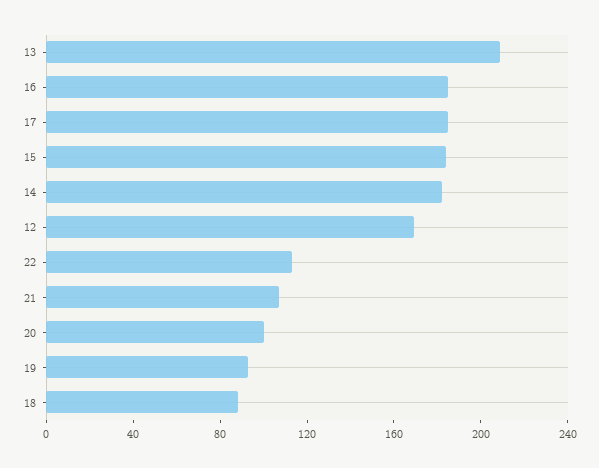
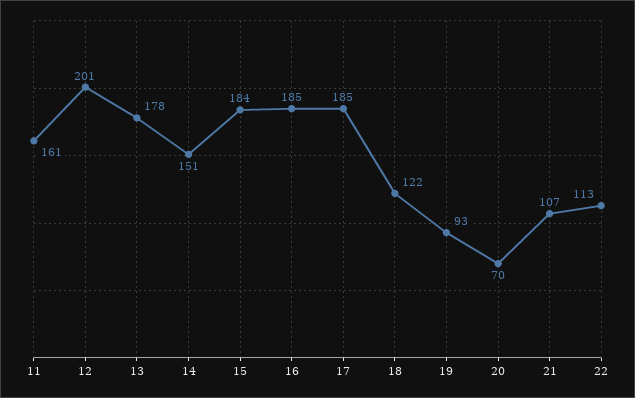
  {
-   "13": 210,
+   "13": 178,
    "16": 185,
    "17": 185,
    "15": 184,
-   "14": 180,
+   "14": 151,
-   "12": 170,
+   "12": 201,
    "22": 113,
    "21": 107,
-   "20": 100,
+   "20": 70,
    "19": 93,
-   "18": 90
+   "18": 122,
+   "11": 161
  }

